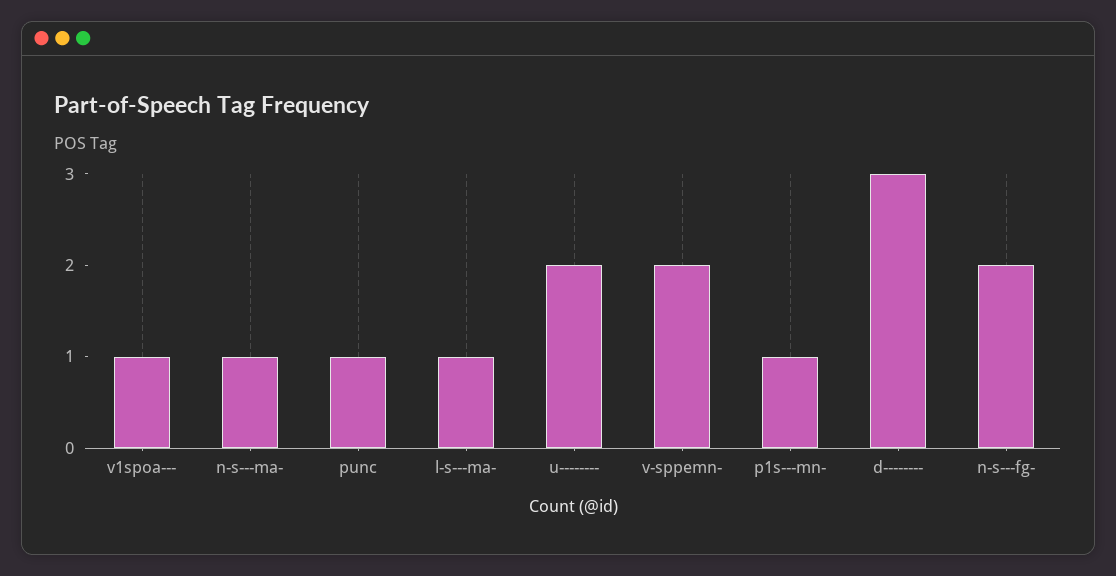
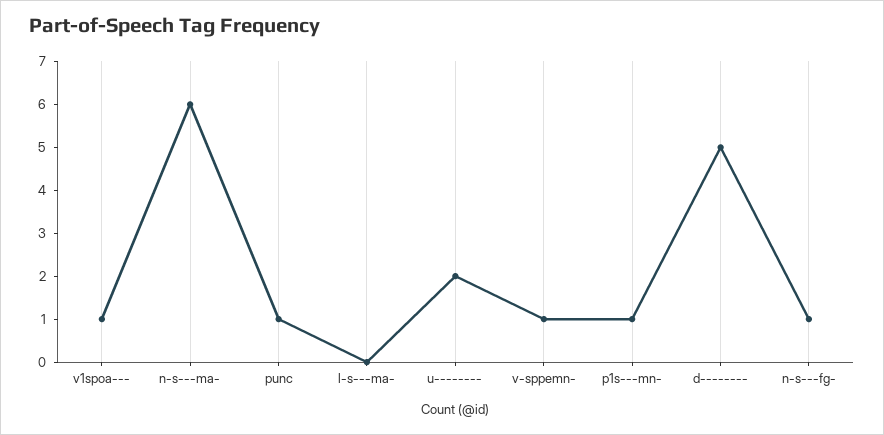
  {
    "v1spoa---": 1,
-   "n-s---ma-": 1,
+   "n-s---ma-": 6,
    "punc": 1,
-   "l-s---ma-": 1,
+   "l-s---ma-": 0,
    "u--------": 2,
-   "v-sppemn-": 2,
+   "v-sppemn-": 1,
    "p1s---mn-": 1,
-   "d--------": 3,
+   "d--------": 5,
-   "n-s---fg-": 2
+   "n-s---fg-": 1
  }

